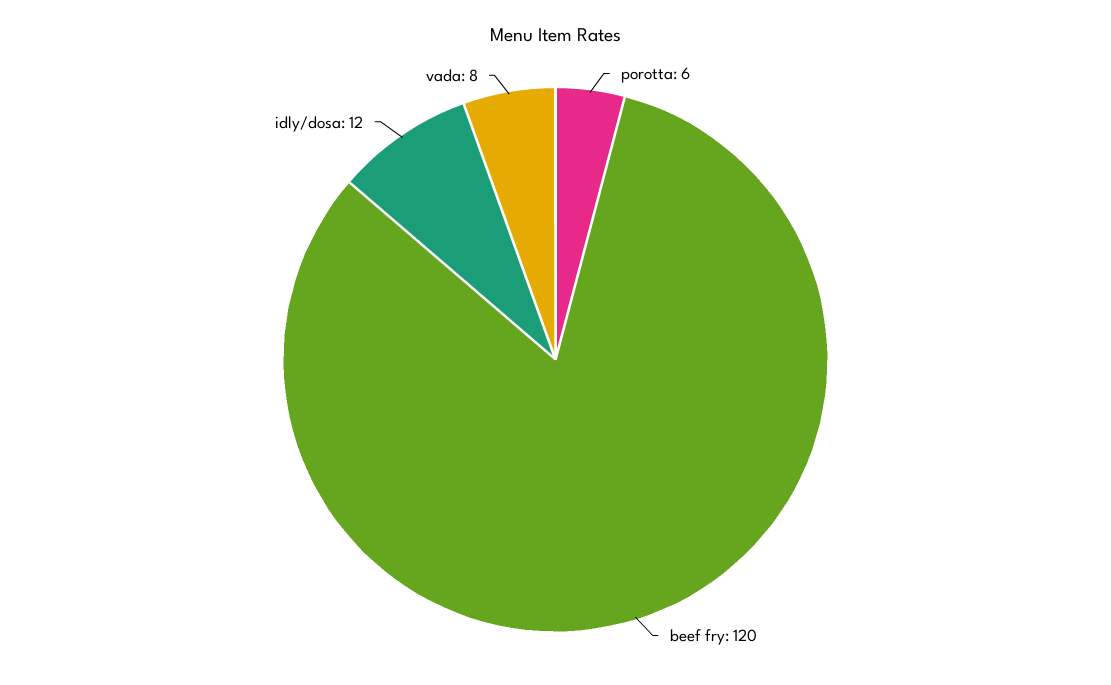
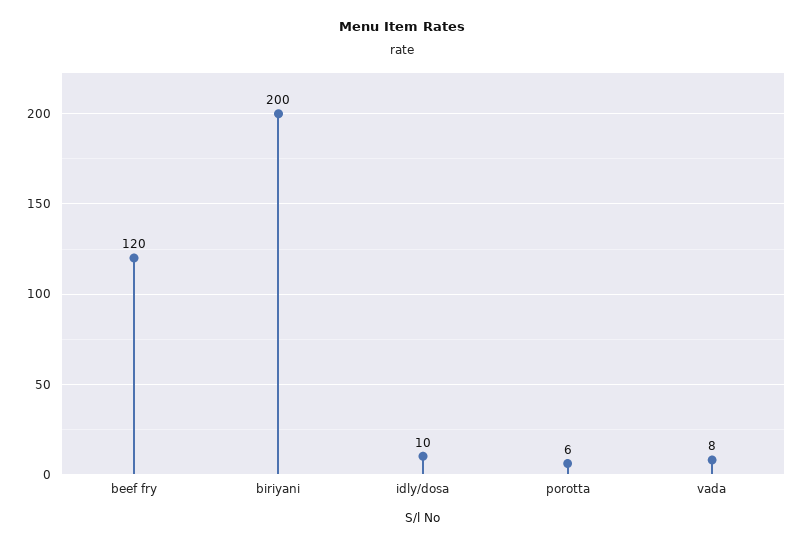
  {
    "porotta": 6,
    "beef fry": 120,
-   "idly/dosa": 12,
+   "idly/dosa": 10,
-   "vada": 8
+   "vada": 8,
+   "biriyani": 200
  }

